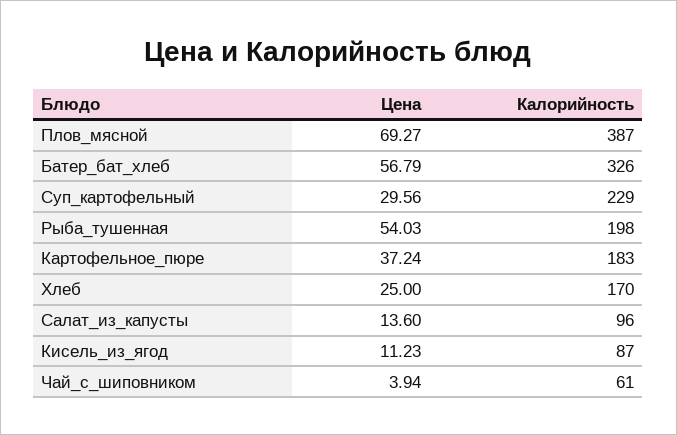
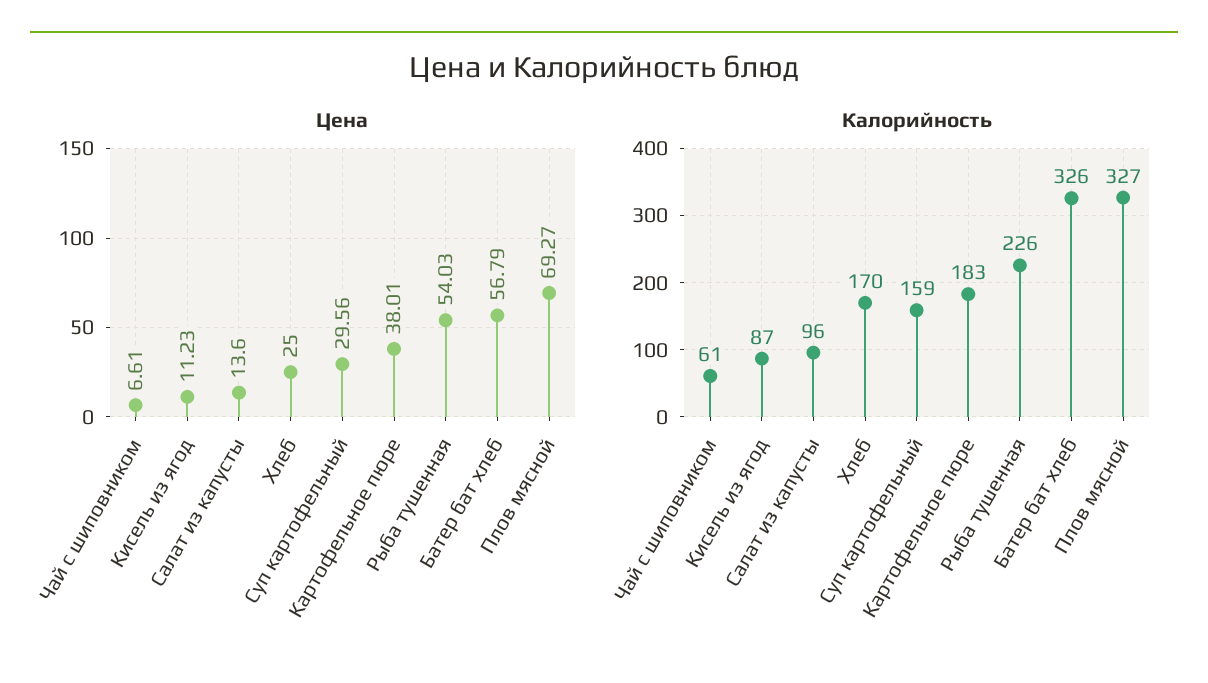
  {
    "Цена": {
      "Плов_мясной": 69.27,
      "Батер_бат_хлеб": 56.79,
      "Суп_картофельный": 29.56,
      "Рыба_тушенная": 54.03,
-     "Картофельное_пюре": 37.24,
+     "Картофельное_пюре": 38.01,
      "Хлеб": 25,
      "Салат_из_капусты": 13.6,
      "Кисель_из_ягод": 11.23,
-     "Чай_с_шиповником": 3.94
+     "Чай_с_шиповником": 6.61
    },
    "Калорийность": {
-     "Плов_мясной": 387,
+     "Плов_мясной": 327,
      "Батер_бат_хлеб": 326,
-     "Суп_картофельный": 229,
+     "Суп_картофельный": 159,
-     "Рыба_тушенная": 198,
+     "Рыба_тушенная": 226,
      "Картофельное_пюре": 183,
      "Хлеб": 170,
      "Салат_из_капусты": 96,
      "Кисель_из_ягод": 87,
      "Чай_с_шиповником": 61
    }
  }

